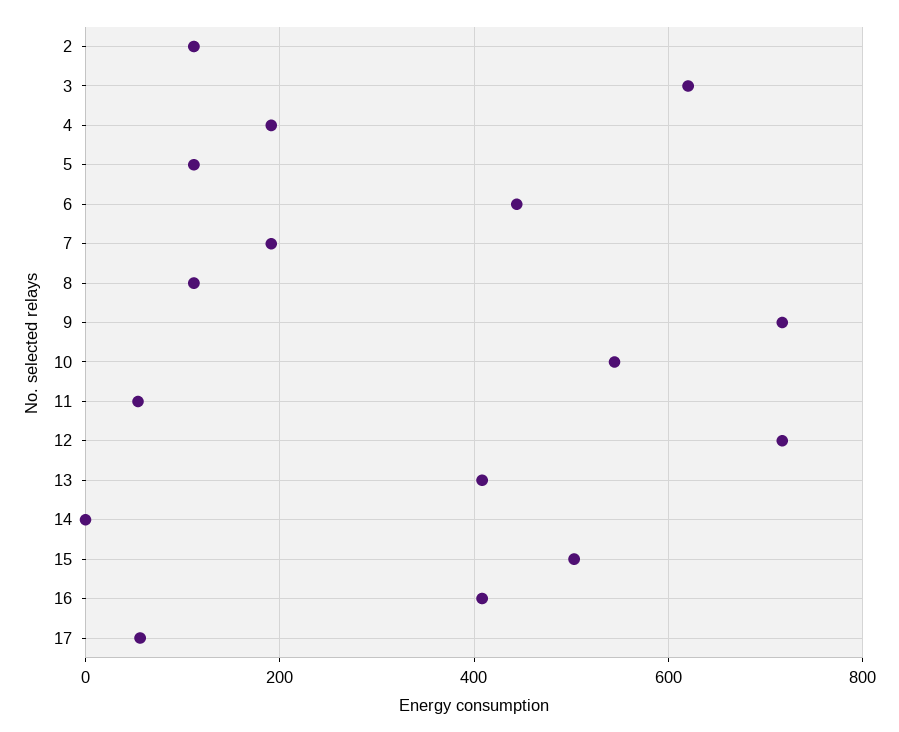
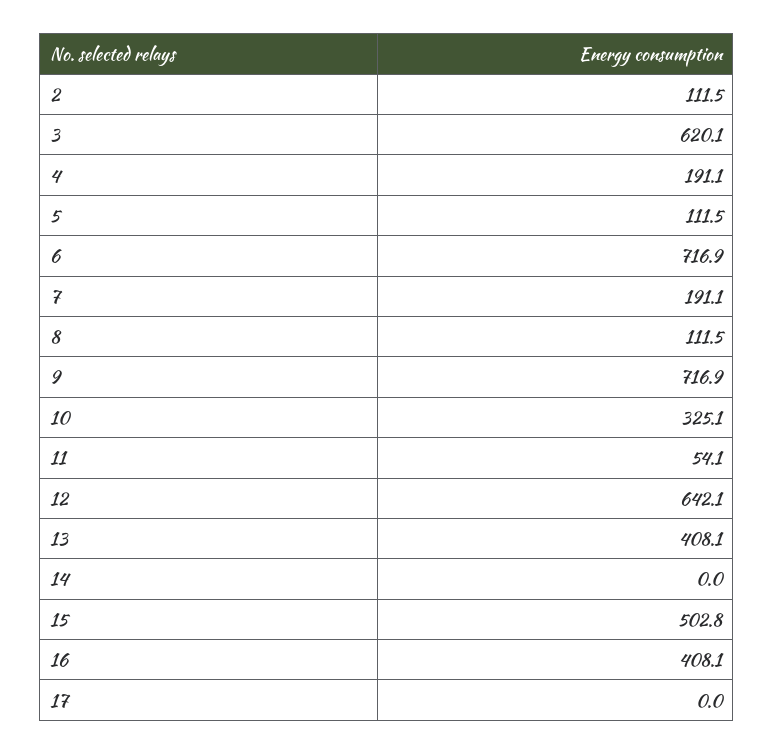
  {
    "2": 111.5,
    "3": 620.1,
    "4": 191.1,
    "5": 111.5,
-   "6": 440,
+   "6": 716.9,
    "7": 191.1,
    "8": 111.5,
    "9": 716.9,
-   "10": 540,
+   "10": 325.1,
    "11": 54.1,
-   "12": 720,
+   "12": 642.1,
    "13": 408.1,
    "14": 0,
    "15": 502.8,
    "16": 408.1,
-   "17": 60
+   "17": 0
  }

